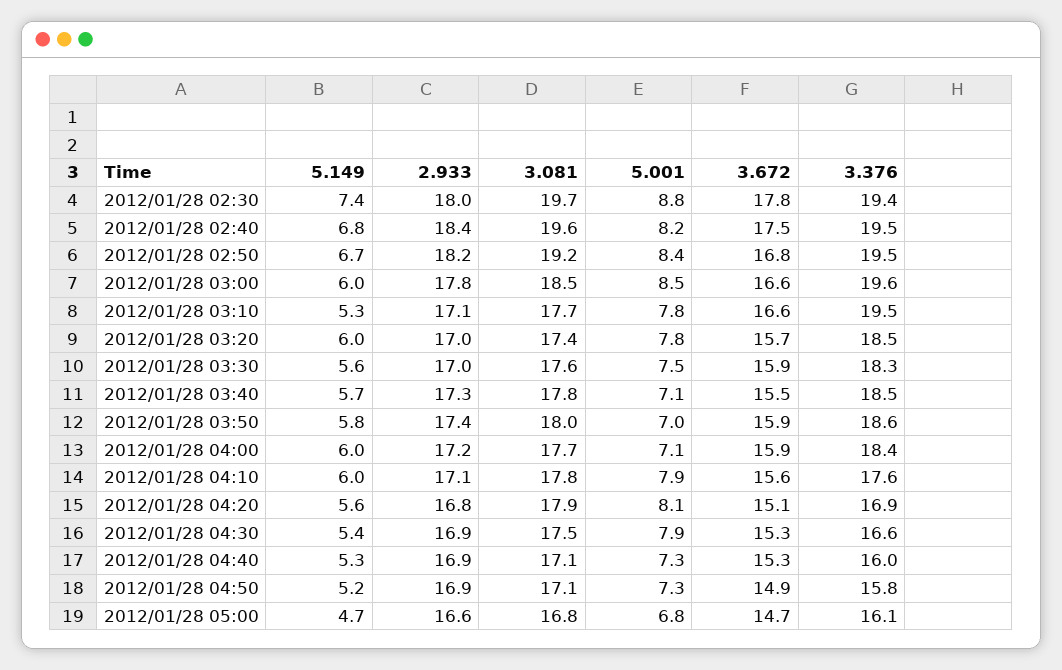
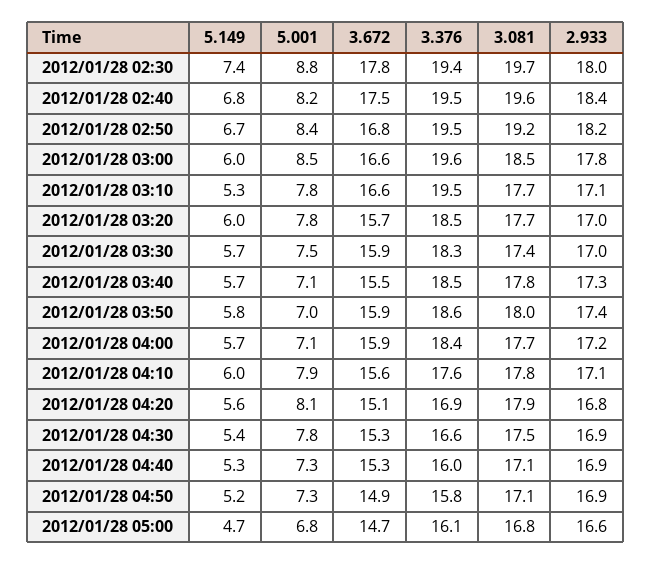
  {
    "5.149": {
      "2012/01/28 02:30": 7.4,
      "2012/01/28 02:40": 6.8,
      "2012/01/28 02:50": 6.7,
      "2012/01/28 03:00": 6,
      "2012/01/28 03:10": 5.3,
      "2012/01/28 03:20": 6,
-     "2012/01/28 03:30": 5.6,
+     "2012/01/28 03:30": 5.7,
      "2012/01/28 03:40": 5.7,
      "2012/01/28 03:50": 5.8,
-     "2012/01/28 04:00": 6,
+     "2012/01/28 04:00": 5.7,
      "2012/01/28 04:10": 6,
      "2012/01/28 04:20": 5.6,
      "2012/01/28 04:30": 5.4,
      "2012/01/28 04:40": 5.3,
      "2012/01/28 04:50": 5.2,
      "2012/01/28 05:00": 4.7
    },
    "2.933": {
      "2012/01/28 02:30": 18,
      "2012/01/28 02:40": 18.4,
      "2012/01/28 02:50": 18.2,
      "2012/01/28 03:00": 17.8,
      "2012/01/28 03:10": 17.1,
      "2012/01/28 03:20": 17,
      "2012/01/28 03:30": 17,
      "2012/01/28 03:40": 17.3,
      "2012/01/28 03:50": 17.4,
      "2012/01/28 04:00": 17.2,
      "2012/01/28 04:10": 17.1,
      "2012/01/28 04:20": 16.8,
      "2012/01/28 04:30": 16.9,
      "2012/01/28 04:40": 16.9,
      "2012/01/28 04:50": 16.9,
      "2012/01/28 05:00": 16.6
    },
    "3.081": {
      "2012/01/28 02:30": 19.7,
      "2012/01/28 02:40": 19.6,
      "2012/01/28 02:50": 19.2,
      "2012/01/28 03:00": 18.5,
      "2012/01/28 03:10": 17.7,
-     "2012/01/28 03:20": 17.4,
+     "2012/01/28 03:20": 17.7,
-     "2012/01/28 03:30": 17.6,
+     "2012/01/28 03:30": 17.4,
      "2012/01/28 03:40": 17.8,
      "2012/01/28 03:50": 18,
      "2012/01/28 04:00": 17.7,
      "2012/01/28 04:10": 17.8,
      "2012/01/28 04:20": 17.9,
      "2012/01/28 04:30": 17.5,
      "2012/01/28 04:40": 17.1,
      "2012/01/28 04:50": 17.1,
      "2012/01/28 05:00": 16.8
    },
    "5.001": {
      "2012/01/28 02:30": 8.8,
      "2012/01/28 02:40": 8.2,
      "2012/01/28 02:50": 8.4,
      "2012/01/28 03:00": 8.5,
      "2012/01/28 03:10": 7.8,
      "2012/01/28 03:20": 7.8,
      "2012/01/28 03:30": 7.5,
      "2012/01/28 03:40": 7.1,
      "2012/01/28 03:50": 7,
      "2012/01/28 04:00": 7.1,
      "2012/01/28 04:10": 7.9,
      "2012/01/28 04:20": 8.1,
-     "2012/01/28 04:30": 7.9,
+     "2012/01/28 04:30": 7.8,
      "2012/01/28 04:40": 7.3,
      "2012/01/28 04:50": 7.3,
      "2012/01/28 05:00": 6.8
    },
    "3.672": {
      "2012/01/28 02:30": 17.8,
      "2012/01/28 02:40": 17.5,
      "2012/01/28 02:50": 16.8,
      "2012/01/28 03:00": 16.6,
      "2012/01/28 03:10": 16.6,
      "2012/01/28 03:20": 15.7,
      "2012/01/28 03:30": 15.9,
      "2012/01/28 03:40": 15.5,
      "2012/01/28 03:50": 15.9,
      "2012/01/28 04:00": 15.9,
      "2012/01/28 04:10": 15.6,
      "2012/01/28 04:20": 15.1,
      "2012/01/28 04:30": 15.3,
      "2012/01/28 04:40": 15.3,
      "2012/01/28 04:50": 14.9,
      "2012/01/28 05:00": 14.7
    },
    "3.376": {
      "2012/01/28 02:30": 19.4,
      "2012/01/28 02:40": 19.5,
      "2012/01/28 02:50": 19.5,
      "2012/01/28 03:00": 19.6,
      "2012/01/28 03:10": 19.5,
      "2012/01/28 03:20": 18.5,
      "2012/01/28 03:30": 18.3,
      "2012/01/28 03:40": 18.5,
      "2012/01/28 03:50": 18.6,
      "2012/01/28 04:00": 18.4,
      "2012/01/28 04:10": 17.6,
      "2012/01/28 04:20": 16.9,
      "2012/01/28 04:30": 16.6,
      "2012/01/28 04:40": 16,
      "2012/01/28 04:50": 15.8,
      "2012/01/28 05:00": 16.1
    }
  }

